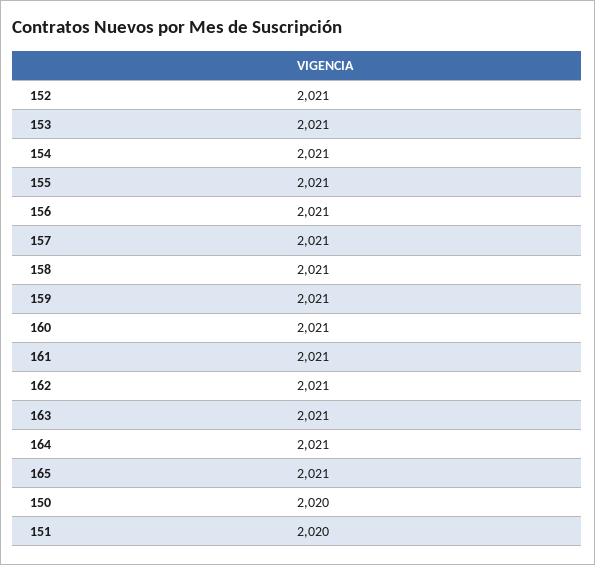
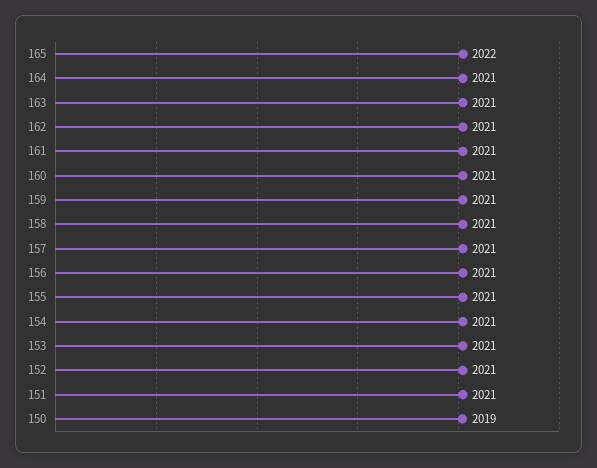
  {
    "152": 2021,
    "153": 2021,
    "154": 2021,
    "155": 2021,
    "156": 2021,
    "157": 2021,
    "158": 2021,
    "159": 2021,
    "160": 2021,
    "161": 2021,
    "162": 2021,
    "163": 2021,
    "164": 2021,
-   "165": 2021,
+   "165": 2022,
-   "150": 2020,
+   "150": 2019,
-   "151": 2020
+   "151": 2021
  }

